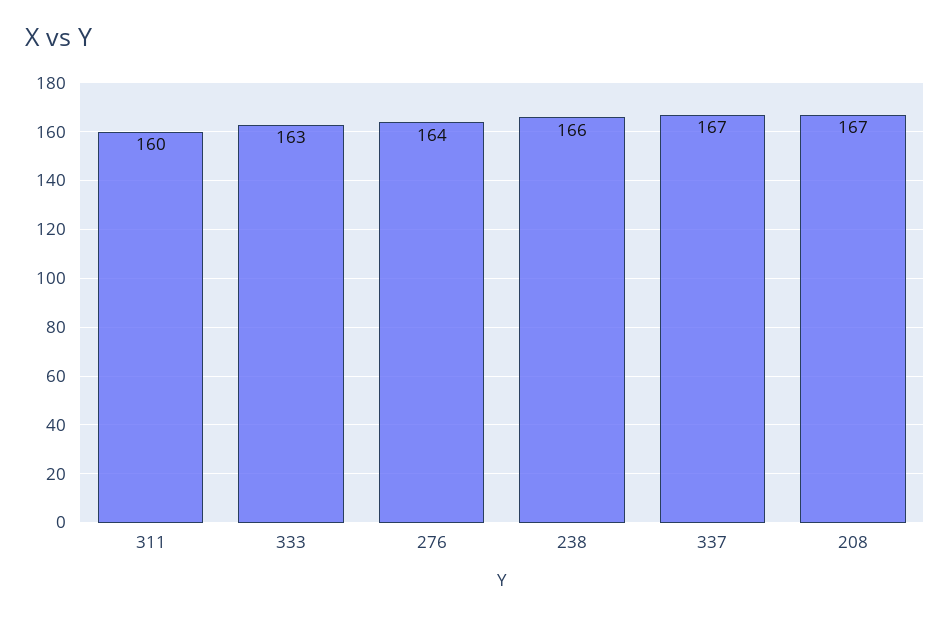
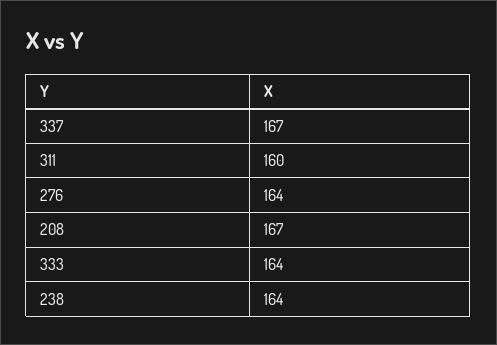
  {
    "311": 160,
-   "333": 163,
+   "333": 164,
    "276": 164,
-   "238": 166,
+   "238": 164,
    "337": 167,
    "208": 167
  }

